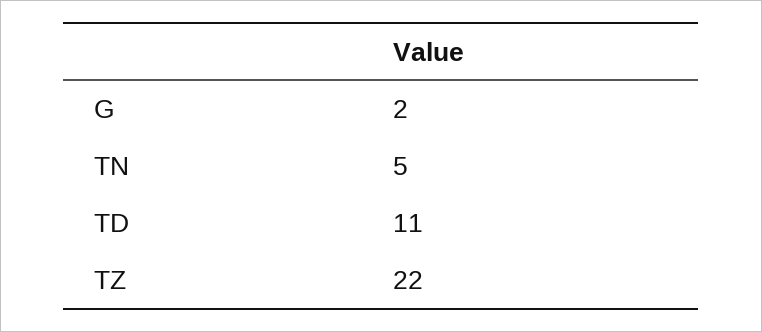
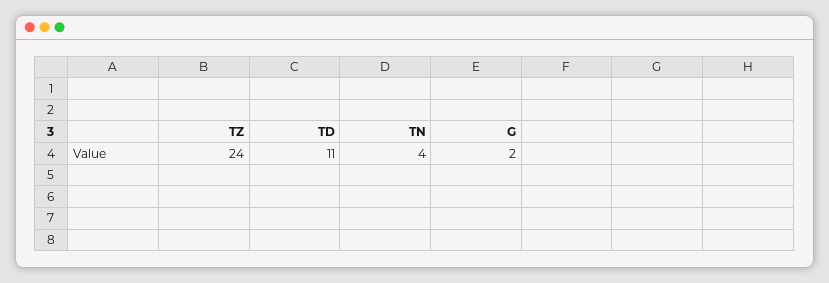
  {
    "G": 2,
-   "TN": 5,
+   "TN": 4,
    "TD": 11,
-   "TZ": 22
+   "TZ": 24
  }

